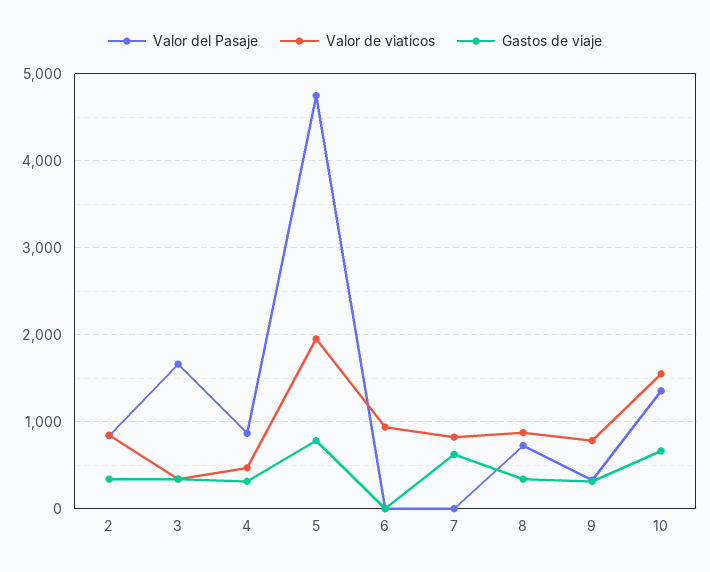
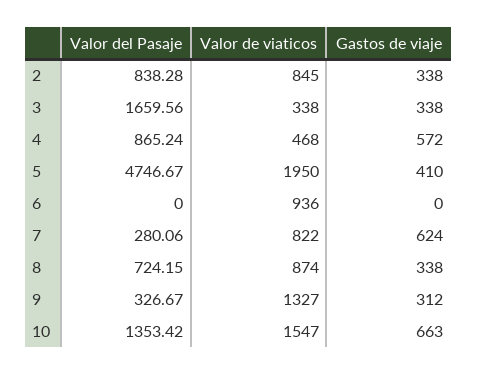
  {
    "Valor del Pasaje": {
      "2": 838.28,
      "3": 1659.56,
      "4": 865.24,
      "5": 4746.67,
      "6": 0,
-     "7": 0,
+     "7": 280.06,
      "8": 724.15,
      "9": 326.67,
      "10": 1353.42
    },
    "Valor de viaticos": {
      "2": 845,
      "3": 338,
      "4": 468,
      "5": 1950,
      "6": 936,
      "7": 822,
      "8": 874,
-     "9": 800,
+     "9": 1327,
      "10": 1547
    },
    "Gastos de viaje": {
      "2": 338,
      "3": 338,
-     "4": 300,
+     "4": 572,
-     "5": 800,
+     "5": 410,
      "6": 0,
      "7": 624,
      "8": 338,
      "9": 312,
      "10": 663
    }
  }

